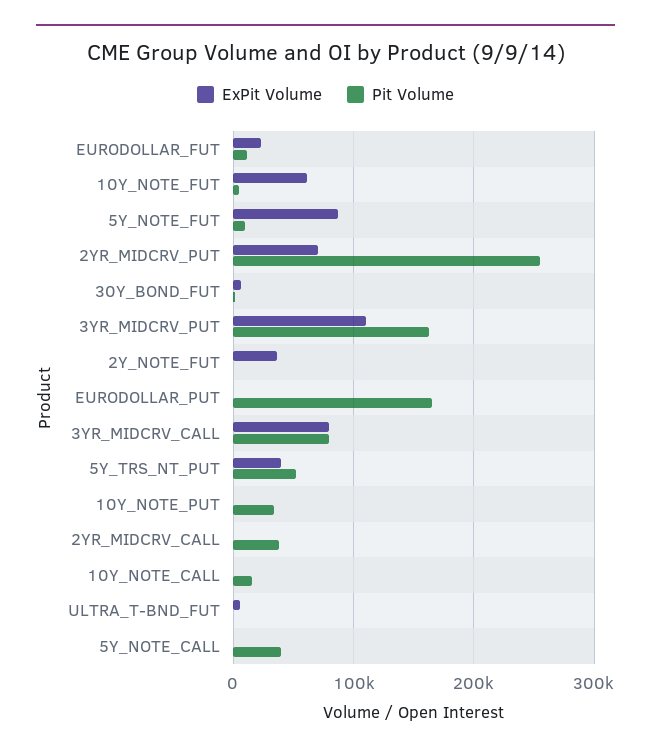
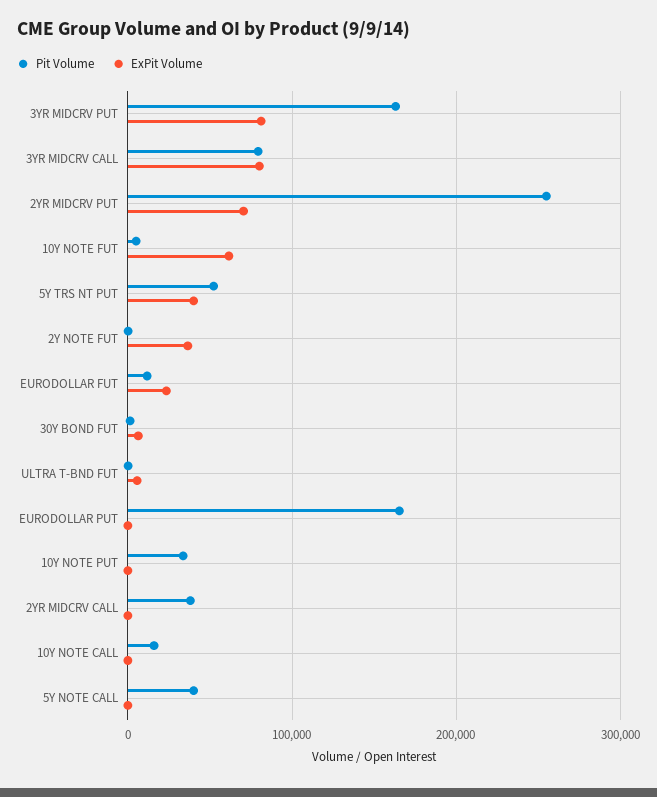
  {
    "ExPit Volume": {
      "EURODOLLAR_FUT": 20000,
      "10Y_NOTE_FUT": 60000,
-     "5Y_NOTE_FUT": 90000,
      "2YR_MIDCRV_PUT": 70000,
      "30Y_BOND_FUT": 10000,
-     "3YR_MIDCRV_PUT": 110000,
+     "3YR_MIDCRV_PUT": 80000,
      "2Y_NOTE_FUT": 40000,
      "EURODOLLAR_PUT": 0,
      "3YR_MIDCRV_CALL": 80000,
      "5Y_TRS_NT_PUT": 40000,
      "10Y_NOTE_PUT": 0,
      "2YR_MIDCRV_CALL": 0,
      "10Y_NOTE_CALL": 0,
      "ULTRA_T-BND_FUT": 10000,
      "5Y_NOTE_CALL": 0
    },
    "Pit Volume": {
      "EURODOLLAR_FUT": 10000,
      "10Y_NOTE_FUT": 0,
-     "5Y_NOTE_FUT": 10000,
      "2YR_MIDCRV_PUT": 250000,
      "30Y_BOND_FUT": 0,
      "3YR_MIDCRV_PUT": 160000,
      "2Y_NOTE_FUT": 0,
      "EURODOLLAR_PUT": 170000,
      "3YR_MIDCRV_CALL": 80000,
      "5Y_TRS_NT_PUT": 50000,
      "10Y_NOTE_PUT": 30000,
      "2YR_MIDCRV_CALL": 40000,
      "10Y_NOTE_CALL": 20000,
      "ULTRA_T-BND_FUT": 0,
      "5Y_NOTE_CALL": 40000
    }
  }

